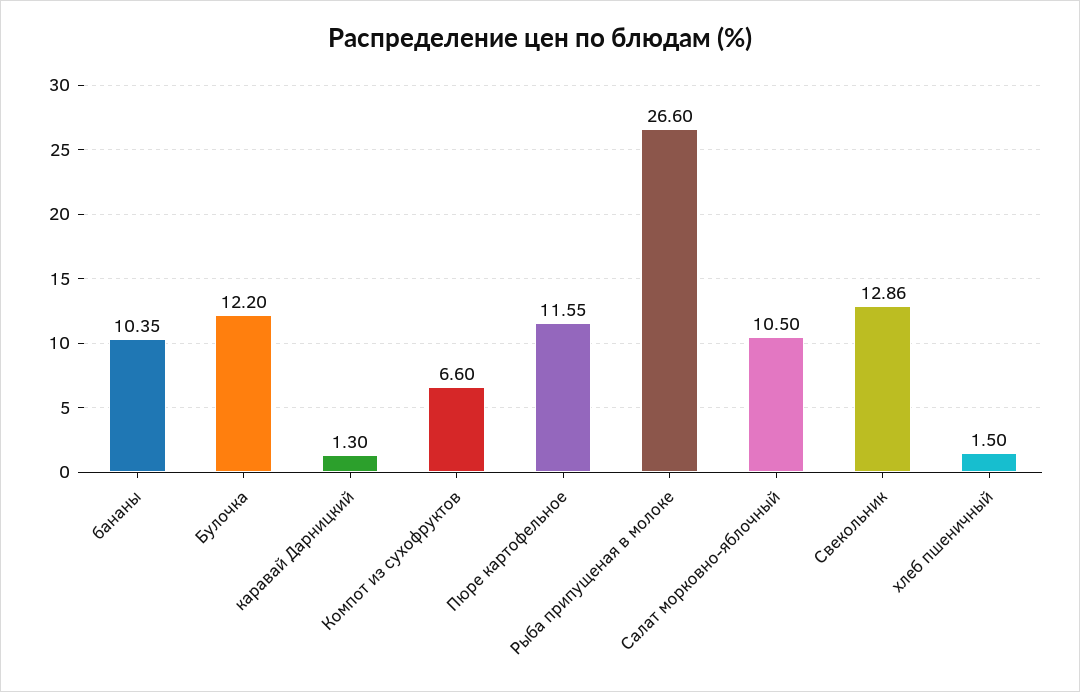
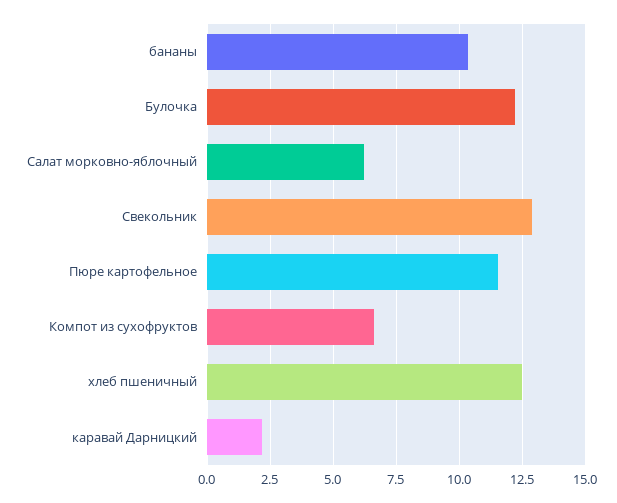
  {
    "бананы": 10.35,
    "Булочка": 12.2,
-   "каравай Дарницкий": 1.3,
+   "каравай Дарницкий": 2.25,
    "Компот из сухофруктов": 6.6,
    "Пюре картофельное": 11.55,
-   "Рыба припущеная в молоке": 26.6,
-   "Салат морковно-яблочный": 10.5,
+   "Салат морковно-яблочный": 6.25,
    "Свекольник": 12.86,
-   "хлеб пшеничный": 1.5
+   "хлеб пшеничный": 12.5
  }

